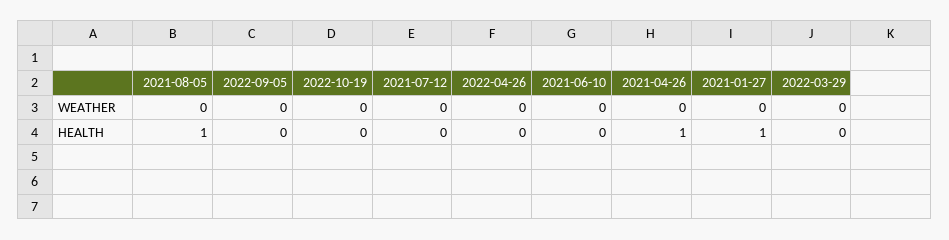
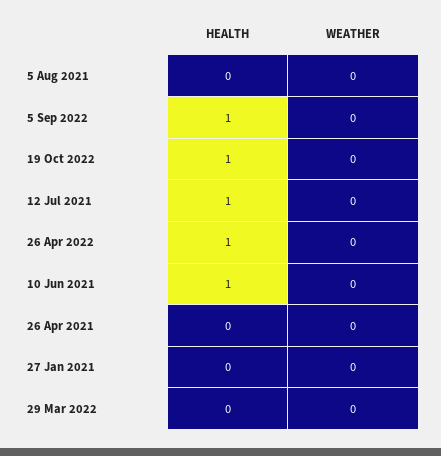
  {
    "2021-08-05": {
      "WEATHER": 0,
-     "HEALTH": 1
+     "HEALTH": 0
    },
    "2022-09-05": {
      "WEATHER": 0,
-     "HEALTH": 0
+     "HEALTH": 1
    },
    "2022-10-19": {
      "WEATHER": 0,
-     "HEALTH": 0
+     "HEALTH": 1
    },
    "2021-07-12": {
      "WEATHER": 0,
-     "HEALTH": 0
+     "HEALTH": 1
    },
    "2022-04-26": {
      "WEATHER": 0,
-     "HEALTH": 0
+     "HEALTH": 1
    },
    "2021-06-10": {
      "WEATHER": 0,
-     "HEALTH": 0
+     "HEALTH": 1
    },
    "2021-04-26": {
      "WEATHER": 0,
-     "HEALTH": 1
+     "HEALTH": 0
    },
    "2021-01-27": {
      "WEATHER": 0,
-     "HEALTH": 1
+     "HEALTH": 0
    },
    "2022-03-29": {
      "WEATHER": 0,
      "HEALTH": 0
    }
  }

